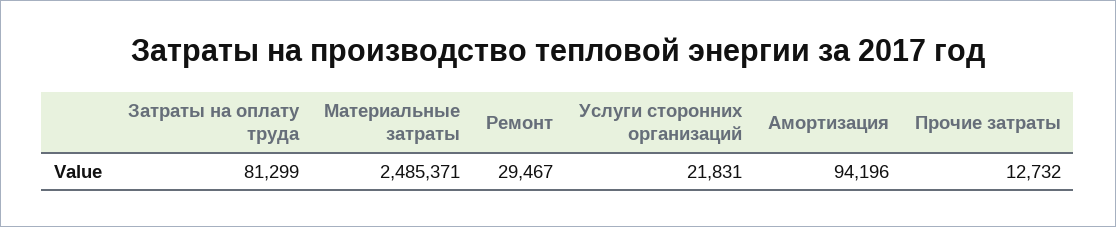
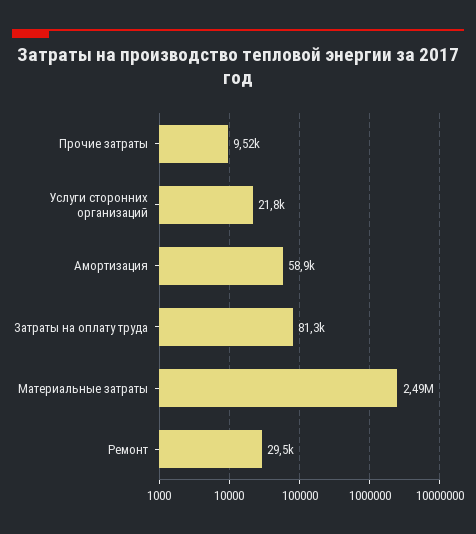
  {
    "Затраты на оплату труда": 81299,
    "Материальные затраты": 2485371,
    "Ремонт": 29467,
    "Услуги сторонних организаций": 21831,
-   "Амортизация": 94196,
+   "Амортизация": 58900,
-   "Прочие затраты": 12732
+   "Прочие затраты": 9520
  }

